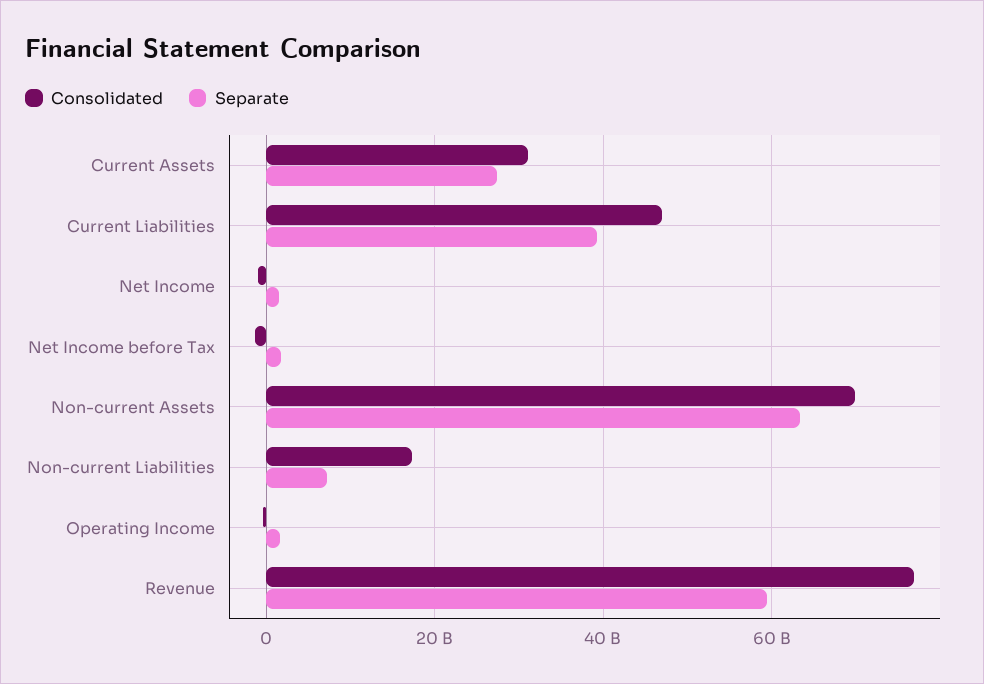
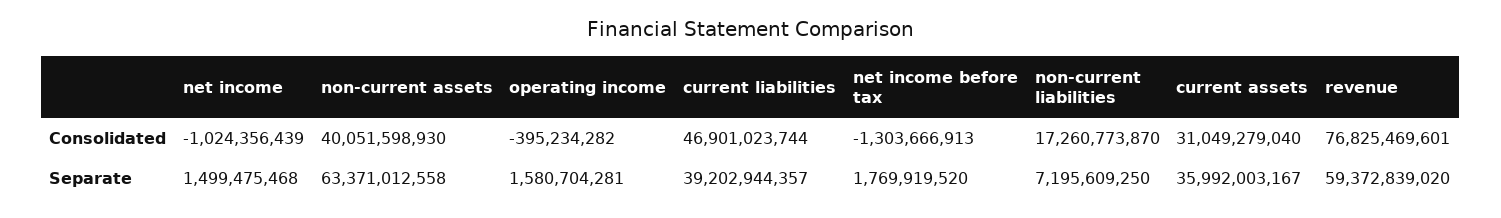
  {
    "Consolidated": {
      "Current Assets": 31049279040,
      "Current Liabilities": 46901023744,
      "Net Income": -1024356439,
      "Net Income before Tax": -1303666913,
-     "Non-current Assets": 70000000000,
+     "Non-current Assets": 40051598930,
      "Non-current Liabilities": 17260773870,
      "Operating Income": -395234282,
      "Revenue": 76825469601
    },
    "Separate": {
-     "Current Assets": 28000000000,
+     "Current Assets": 35992003167,
      "Current Liabilities": 39202944357,
      "Net Income": 1499475468,
      "Net Income before Tax": 1769919520,
      "Non-current Assets": 63371012558,
      "Non-current Liabilities": 7195609250,
      "Operating Income": 1580704281,
      "Revenue": 59372839020
    }
  }

